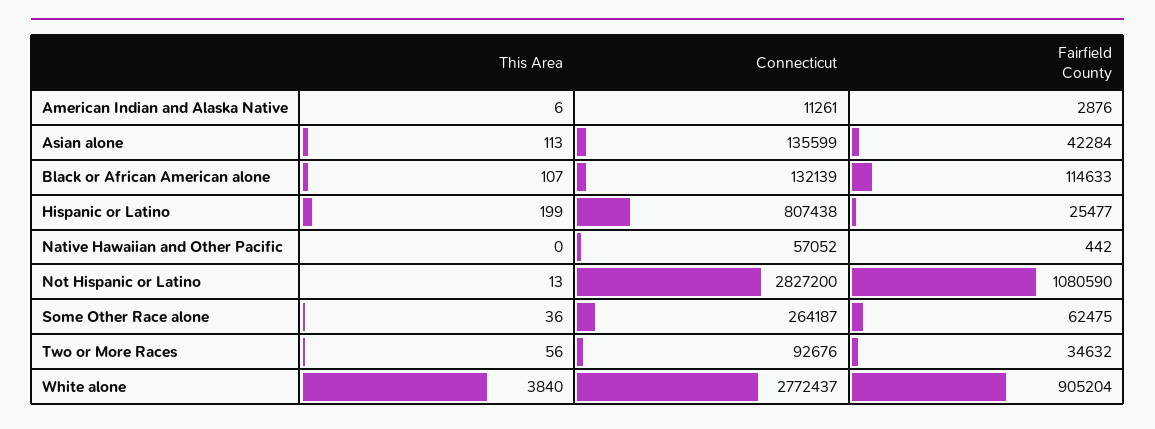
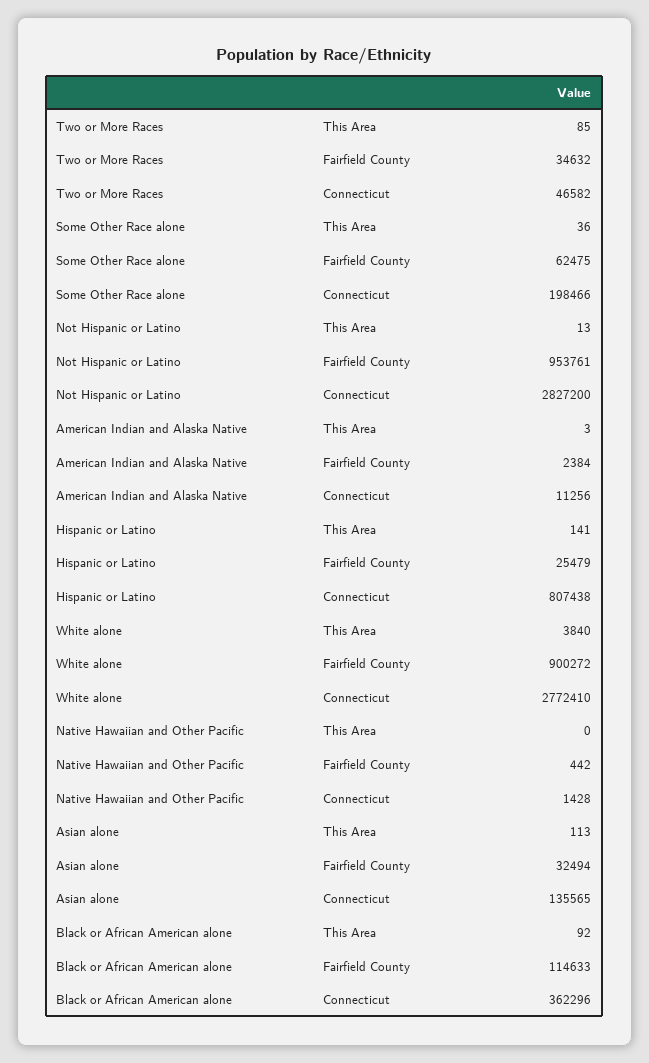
  {
    "This Area": {
-     "American Indian and Alaska Native": 6,
+     "American Indian and Alaska Native": 3,
      "Asian alone": 113,
-     "Black or African American alone": 107,
+     "Black or African American alone": 92,
-     "Hispanic or Latino": 199,
+     "Hispanic or Latino": 141,
      "Native Hawaiian and Other Pacific": 0,
      "Not Hispanic or Latino": 13,
      "Some Other Race alone": 36,
-     "Two or More Races": 56,
+     "Two or More Races": 85,
      "White alone": 3840
    },
    "Connecticut": {
-     "American Indian and Alaska Native": 11261,
+     "American Indian and Alaska Native": 11256,
-     "Asian alone": 135599,
+     "Asian alone": 135565,
-     "Black or African American alone": 132139,
+     "Black or African American alone": 362296,
      "Hispanic or Latino": 807438,
-     "Native Hawaiian and Other Pacific": 57052,
+     "Native Hawaiian and Other Pacific": 1428,
      "Not Hispanic or Latino": 2827200,
-     "Some Other Race alone": 264187,
+     "Some Other Race alone": 198466,
-     "Two or More Races": 92676,
+     "Two or More Races": 46582,
-     "White alone": 2772437
+     "White alone": 2772410
    },
    "Fairfield County": {
-     "American Indian and Alaska Native": 2876,
+     "American Indian and Alaska Native": 2384,
-     "Asian alone": 42284,
+     "Asian alone": 32494,
      "Black or African American alone": 114633,
-     "Hispanic or Latino": 25477,
+     "Hispanic or Latino": 25479,
      "Native Hawaiian and Other Pacific": 442,
-     "Not Hispanic or Latino": 1080590,
+     "Not Hispanic or Latino": 953761,
      "Some Other Race alone": 62475,
      "Two or More Races": 34632,
-     "White alone": 905204
+     "White alone": 900272
    }
  }

